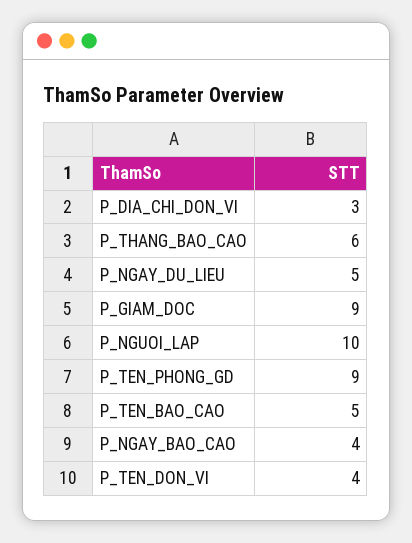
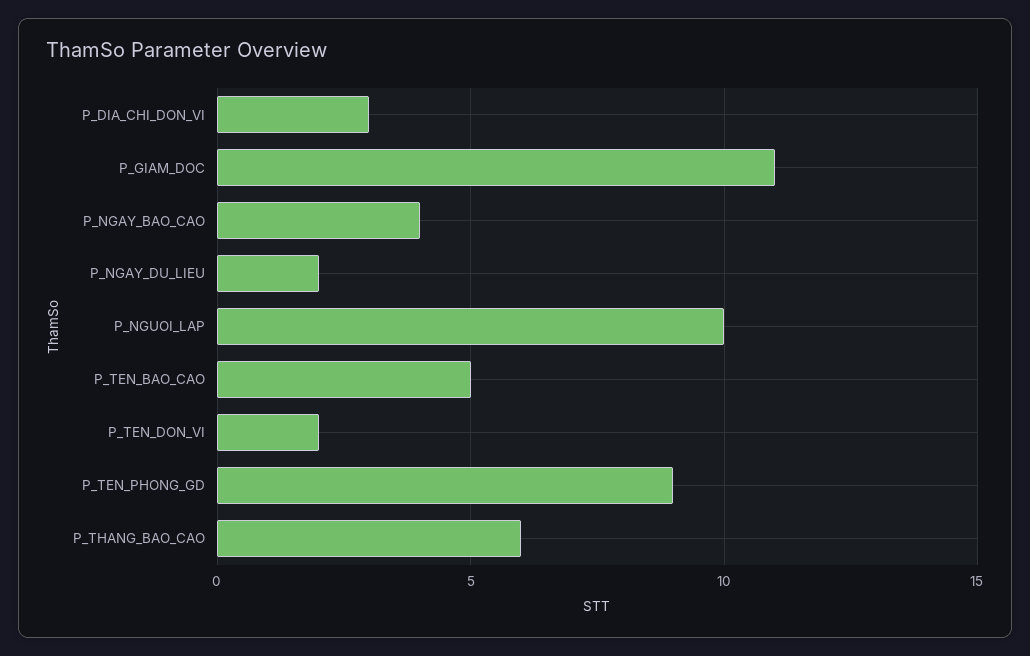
  {
    "P_DIA_CHI_DON_VI": 3,
    "P_THANG_BAO_CAO": 6,
-   "P_NGAY_DU_LIEU": 5,
+   "P_NGAY_DU_LIEU": 2,
-   "P_GIAM_DOC": 9,
+   "P_GIAM_DOC": 11,
    "P_NGUOI_LAP": 10,
    "P_TEN_PHONG_GD": 9,
    "P_TEN_BAO_CAO": 5,
    "P_NGAY_BAO_CAO": 4,
-   "P_TEN_DON_VI": 4
+   "P_TEN_DON_VI": 2
  }

